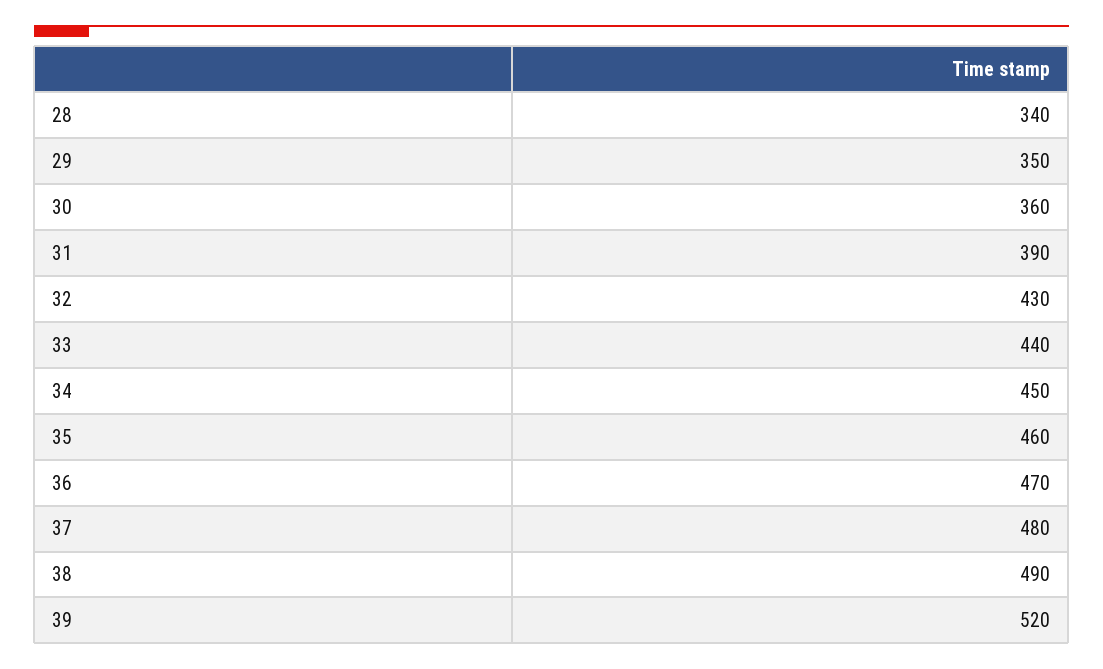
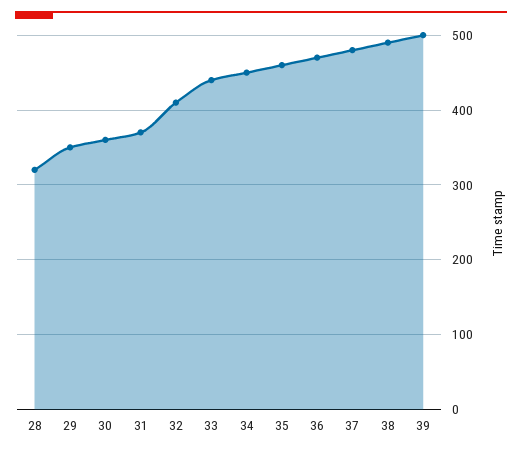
  {
-   "28": 340,
+   "28": 320,
    "29": 350,
    "30": 360,
-   "31": 390,
+   "31": 370,
-   "32": 430,
+   "32": 410,
    "33": 440,
    "34": 450,
    "35": 460,
    "36": 470,
    "37": 480,
    "38": 490,
-   "39": 520
+   "39": 500
  }

